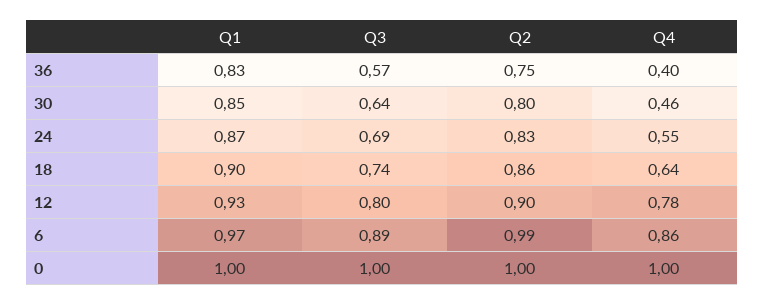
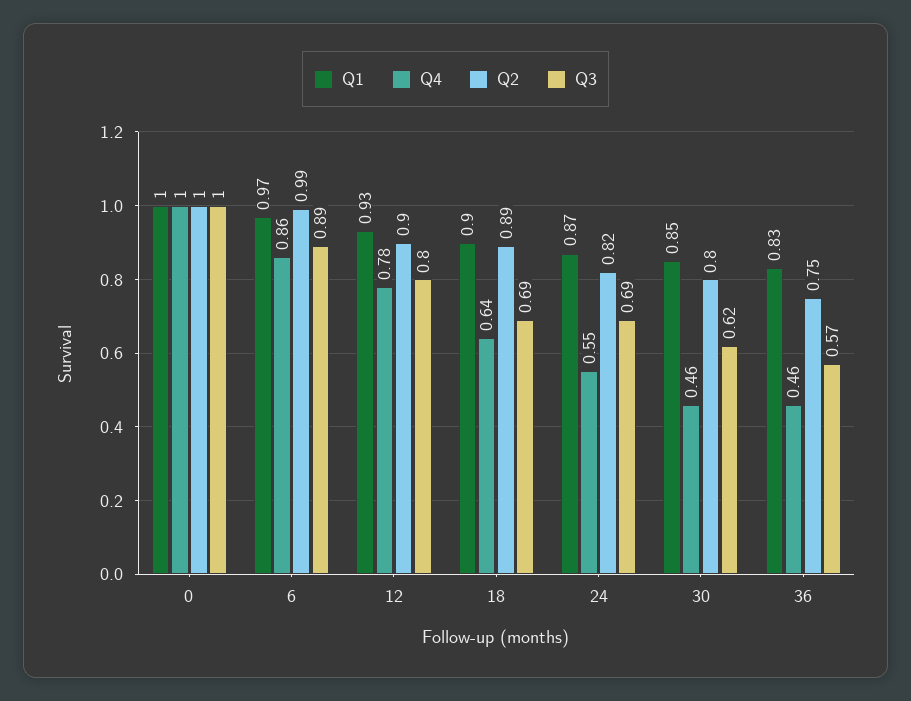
  {
    "Q1": {
      "36": 0.83,
      "30": 0.85,
      "24": 0.87,
      "18": 0.9,
      "12": 0.93,
      "6": 0.97,
      "0": 1
    },
    "Q3": {
      "36": 0.57,
-     "30": 0.64,
+     "30": 0.62,
      "24": 0.69,
-     "18": 0.74,
+     "18": 0.69,
      "12": 0.8,
      "6": 0.89,
      "0": 1
    },
    "Q2": {
      "36": 0.75,
      "30": 0.8,
-     "24": 0.83,
+     "24": 0.82,
-     "18": 0.86,
+     "18": 0.89,
      "12": 0.9,
      "6": 0.99,
      "0": 1
    },
    "Q4": {
-     "36": 0.4,
+     "36": 0.46,
      "30": 0.46,
      "24": 0.55,
      "18": 0.64,
      "12": 0.78,
      "6": 0.86,
      "0": 1
    }
  }

